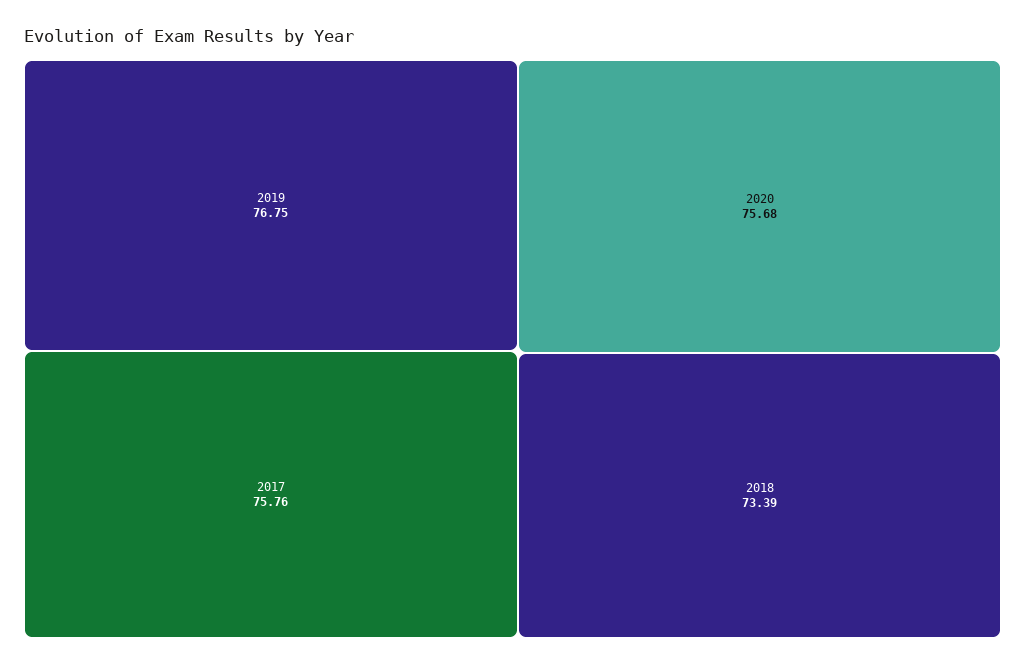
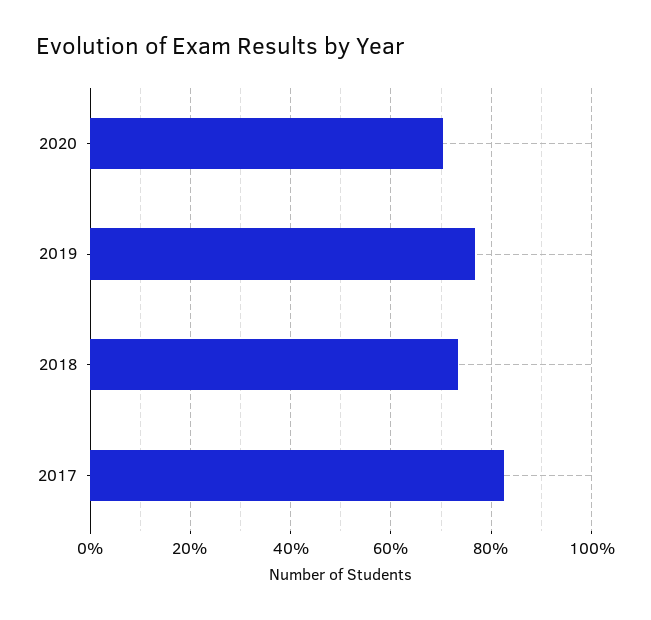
  {
    "2019": 76.75,
-   "2017": 75.76,
+   "2017": 82,
-   "2020": 75.68,
+   "2020": 70,
    "2018": 73.39
  }

